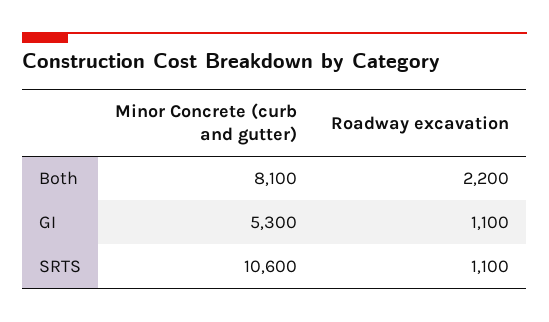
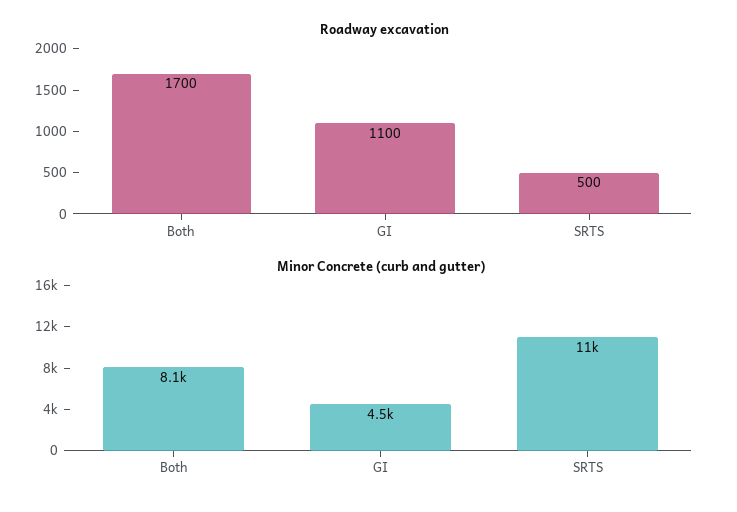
  {
    "Minor Concrete (curb and gutter)": {
      "Both": 8100,
-     "GI": 5300,
+     "GI": 4500,
      "SRTS": 10600
    },
    "Roadway excavation": {
-     "Both": 2200,
+     "Both": 1700,
      "GI": 1100,
-     "SRTS": 1100
+     "SRTS": 500
    }
  }

